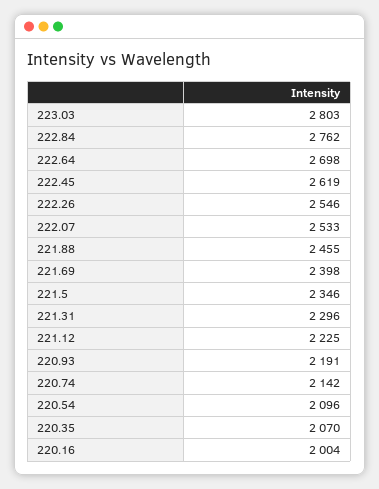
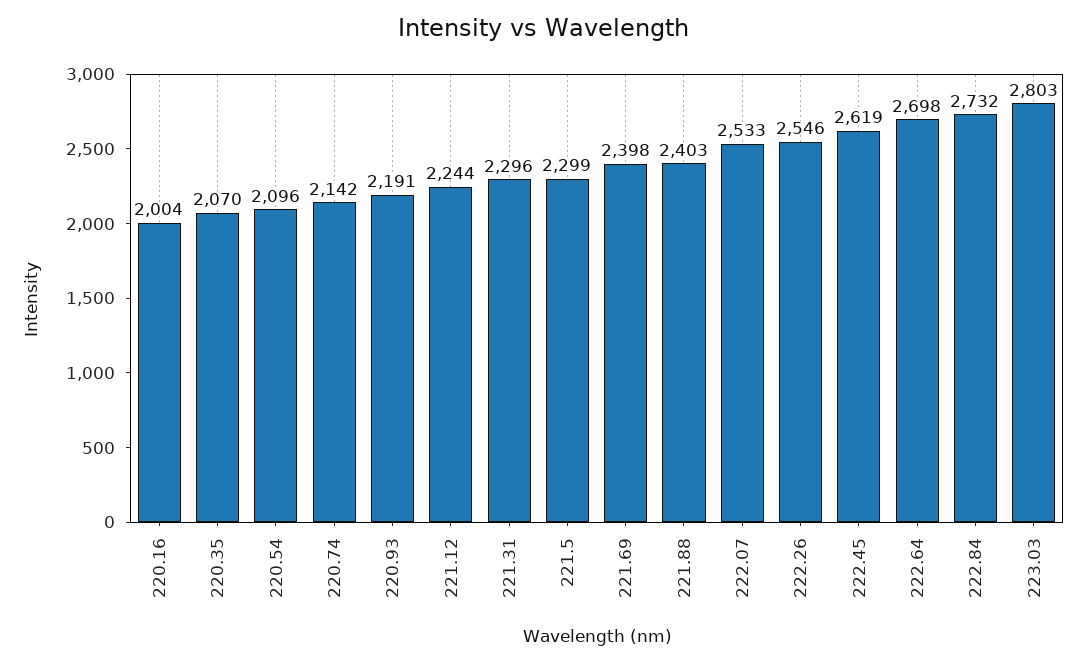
  {
    "223.03": 2803,
-   "222.84": 2762,
+   "222.84": 2732,
    "222.64": 2698,
    "222.45": 2619,
    "222.26": 2546,
    "222.07": 2533,
-   "221.88": 2455,
+   "221.88": 2403,
    "221.69": 2398,
-   "221.5": 2346,
+   "221.5": 2299,
    "221.31": 2296,
-   "221.12": 2225,
+   "221.12": 2244,
    "220.93": 2191,
    "220.74": 2142,
    "220.54": 2096,
    "220.35": 2070,
    "220.16": 2004
  }

